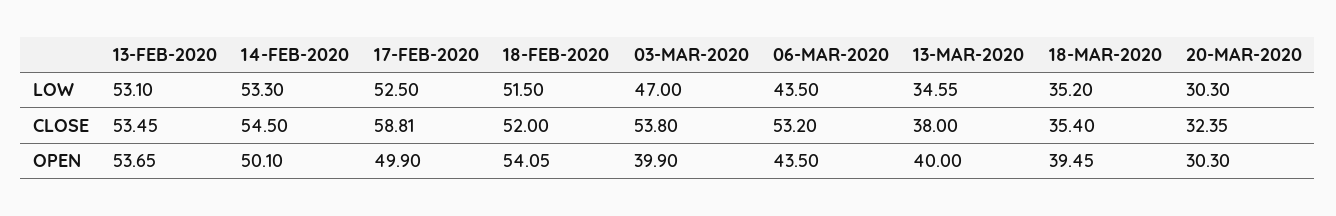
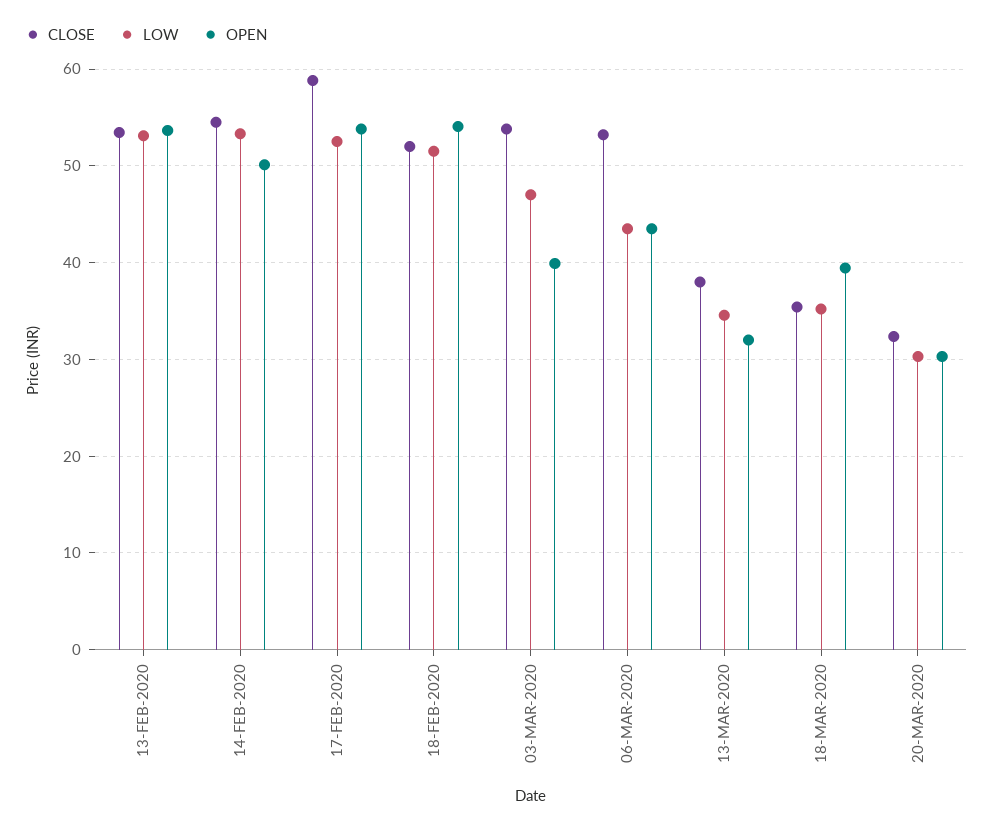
  {
    "LOW": {
      "13-FEB-2020": 53.1,
      "14-FEB-2020": 53.3,
      "17-FEB-2020": 52.5,
      "18-FEB-2020": 51.5,
      "03-MAR-2020": 47,
      "06-MAR-2020": 43.5,
      "13-MAR-2020": 34.55,
      "18-MAR-2020": 35.2,
      "20-MAR-2020": 30.3
    },
    "CLOSE": {
      "13-FEB-2020": 53.45,
      "14-FEB-2020": 54.5,
      "17-FEB-2020": 58.81,
      "18-FEB-2020": 52,
      "03-MAR-2020": 53.8,
      "06-MAR-2020": 53.2,
      "13-MAR-2020": 38,
      "18-MAR-2020": 35.4,
      "20-MAR-2020": 32.35
    },
    "OPEN": {
      "13-FEB-2020": 53.65,
      "14-FEB-2020": 50.1,
-     "17-FEB-2020": 49.9,
+     "17-FEB-2020": 54,
      "18-FEB-2020": 54.05,
      "03-MAR-2020": 39.9,
      "06-MAR-2020": 43.5,
-     "13-MAR-2020": 40,
+     "13-MAR-2020": 32,
      "18-MAR-2020": 39.45,
      "20-MAR-2020": 30.3
    }
  }

